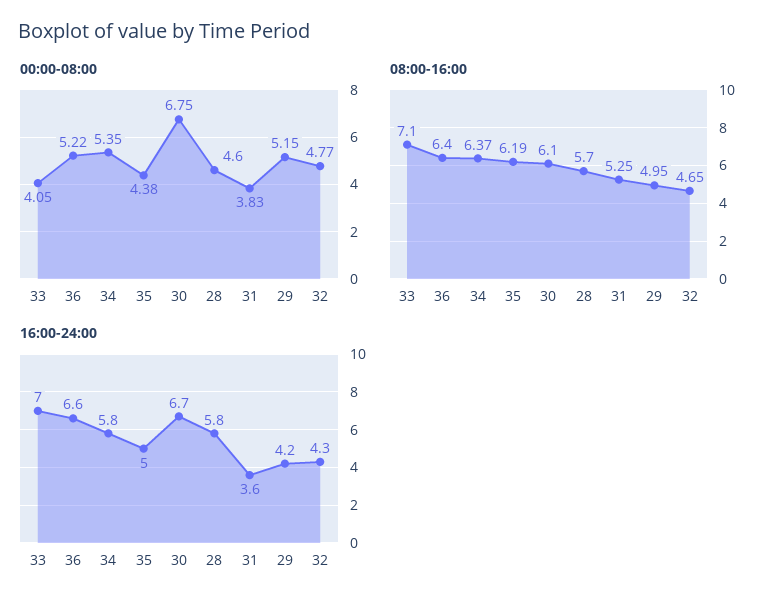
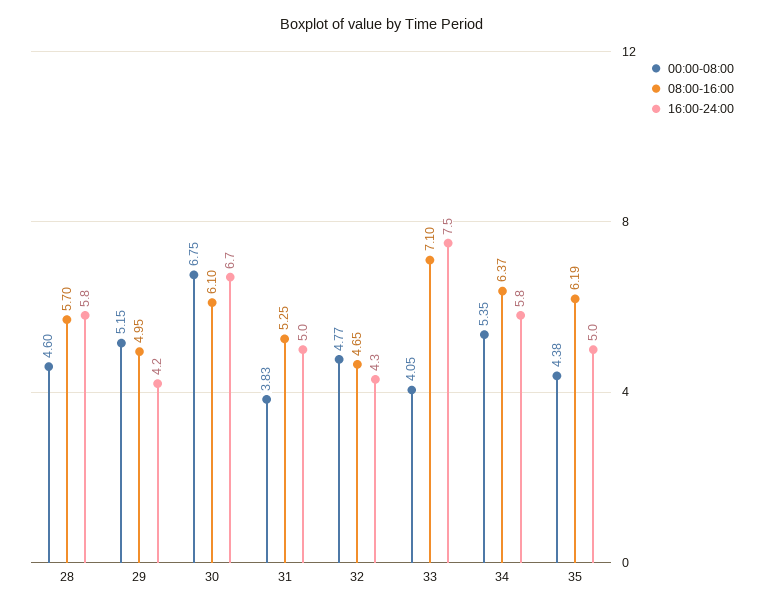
  {
    "00:00-08:00": {
      "33": 4.05,
-     "36": 5.22,
      "34": 5.35,
      "35": 4.38,
      "30": 6.75,
      "28": 4.6,
      "31": 3.83,
      "29": 5.15,
      "32": 4.77
    },
    "08:00-16:00": {
      "33": 7.1,
-     "36": 6.4,
      "34": 6.37,
      "35": 6.19,
      "30": 6.1,
      "28": 5.7,
      "31": 5.25,
      "29": 4.95,
      "32": 4.65
    },
    "16:00-24:00": {
-     "33": 7,
+     "33": 7.5,
-     "36": 6.6,
      "34": 5.8,
      "35": 5,
      "30": 6.7,
      "28": 5.8,
-     "31": 3.6,
+     "31": 5,
      "29": 4.2,
      "32": 4.3
    }
  }

